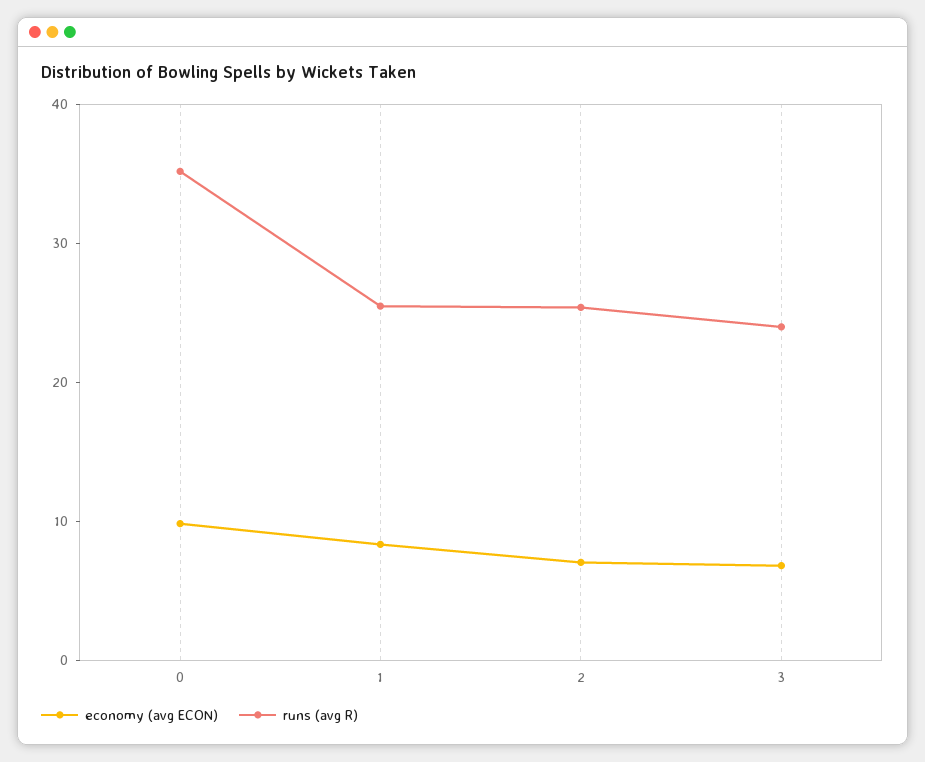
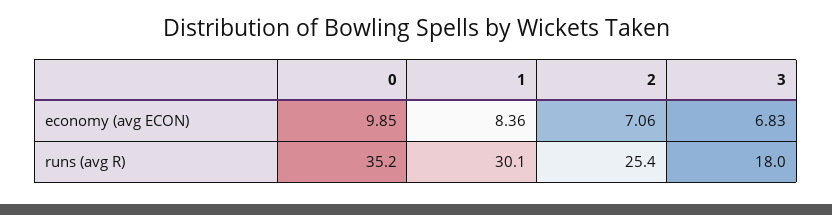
  {
    "economy (avg ECON)": {
      "0": 9.85,
      "1": 8.36,
      "2": 7.06,
      "3": 6.83
    },
    "runs (avg R)": {
      "0": 35.2,
-     "1": 26,
+     "1": 30.1,
      "2": 25.4,
-     "3": 24
+     "3": 18
    }
  }

